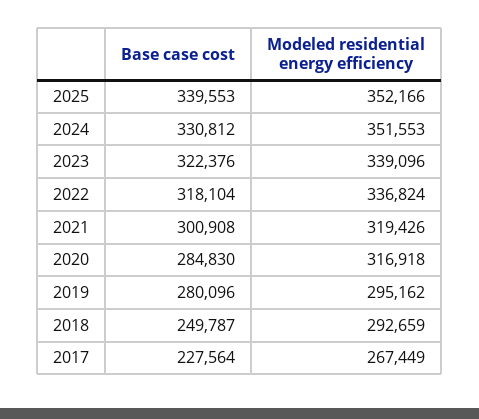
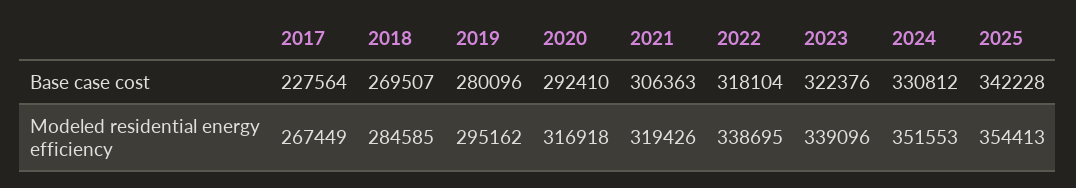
  {
    "Base case cost": {
-     "2025": 339553,
+     "2025": 342228,
      "2024": 330812,
      "2023": 322376,
      "2022": 318104,
-     "2021": 300908,
+     "2021": 306363,
-     "2020": 284830,
+     "2020": 292410,
      "2019": 280096,
-     "2018": 249787,
+     "2018": 269507,
      "2017": 227564
    },
    "Modeled residential energy efficiency": {
-     "2025": 352166,
+     "2025": 354413,
      "2024": 351553,
      "2023": 339096,
-     "2022": 336824,
+     "2022": 338695,
      "2021": 319426,
      "2020": 316918,
      "2019": 295162,
-     "2018": 292659,
+     "2018": 284585,
      "2017": 267449
    }
  }

